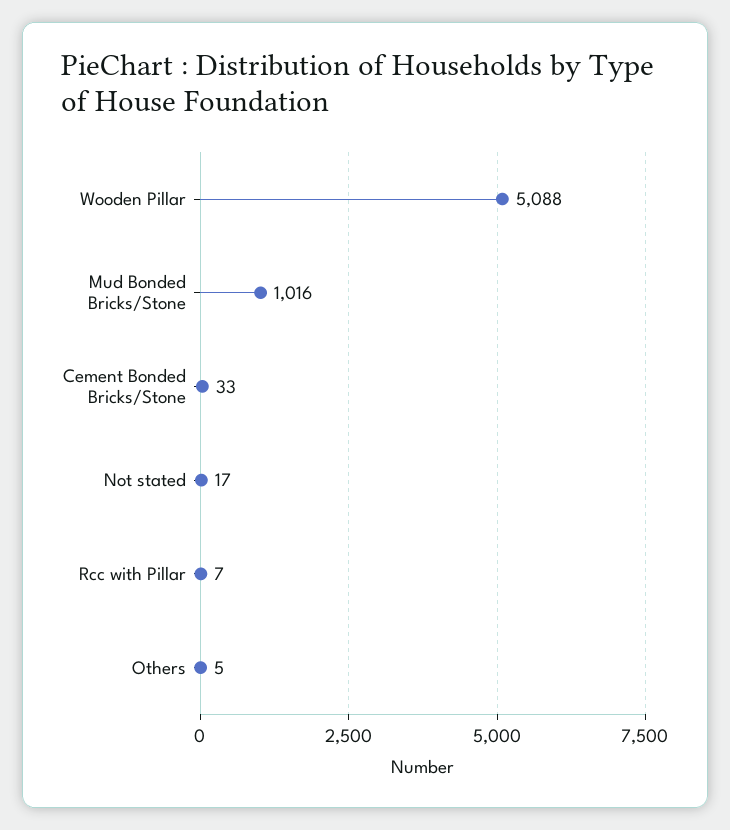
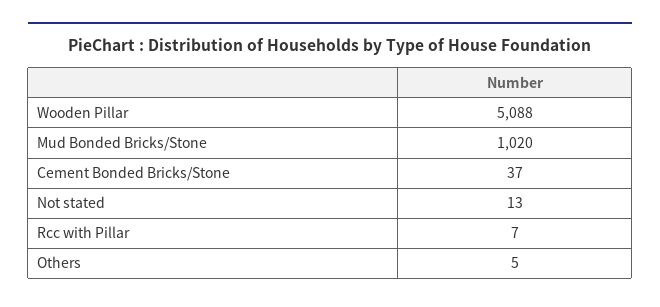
  {
    "Wooden Pillar": 5088,
-   "Mud Bonded Bricks/Stone": 1016,
+   "Mud Bonded Bricks/Stone": 1020,
-   "Cement Bonded Bricks/Stone": 33,
+   "Cement Bonded Bricks/Stone": 37,
-   "Not stated": 17,
+   "Not stated": 13,
    "Rcc with Pillar": 7,
    "Others": 5
  }

